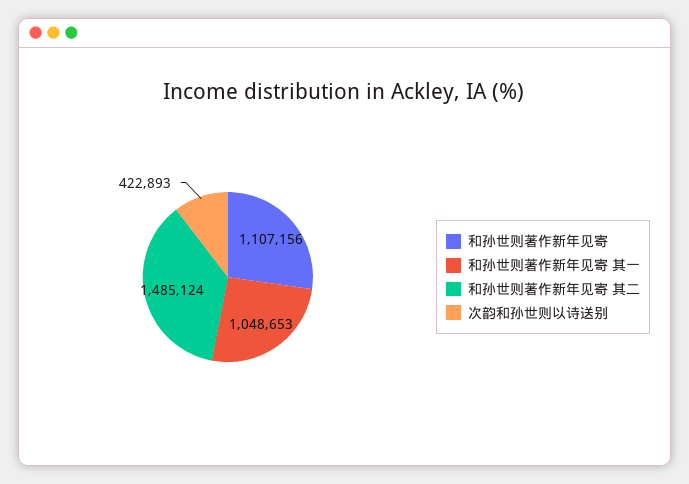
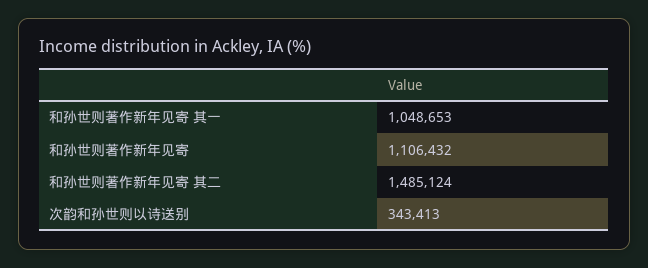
  {
-   "和孙世则著作新年见寄": 1107156,
+   "和孙世则著作新年见寄": 1106432,
    "和孙世则著作新年见寄 其一": 1048653,
    "和孙世则著作新年见寄 其二": 1485124,
-   "次韵和孙世则以诗送别": 422893
+   "次韵和孙世则以诗送别": 343413
  }

